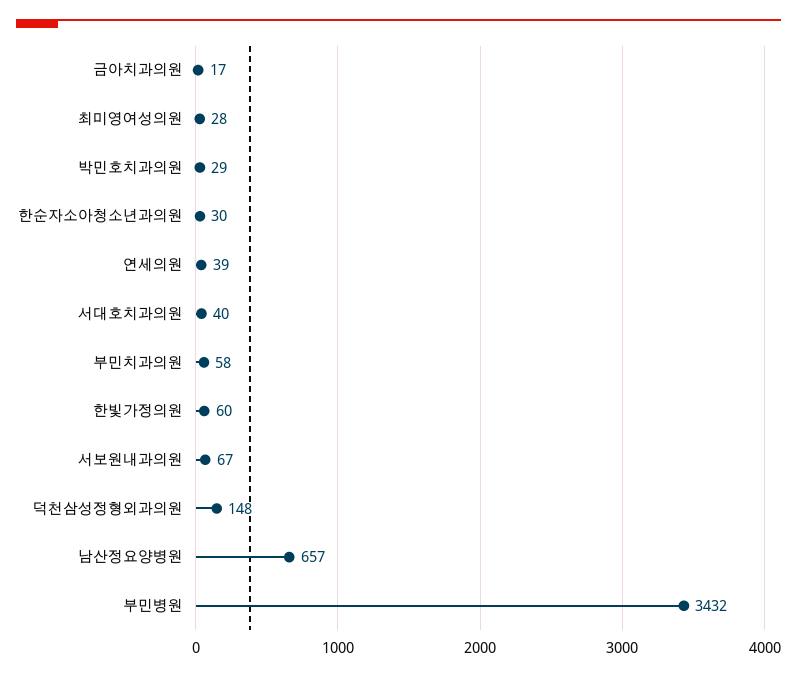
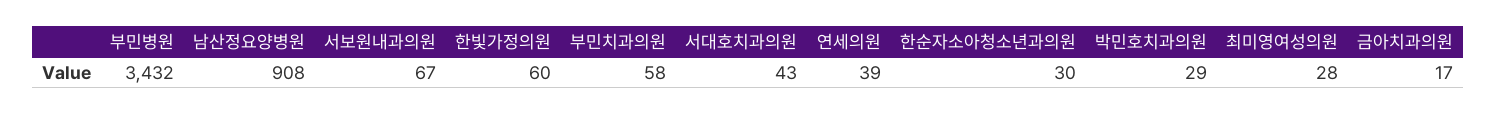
  {
    "금아치과의원": 17,
    "최미영여성의원": 28,
    "박민호치과의원": 29,
    "한순자소아청소년과의원": 30,
    "연세의원": 39,
-   "서대호치과의원": 40,
+   "서대호치과의원": 43,
    "부민치과의원": 58,
    "한빛가정의원": 60,
    "서보원내과의원": 67,
-   "덕천삼성정형외과의원": 148,
-   "남산정요양병원": 657,
+   "남산정요양병원": 908,
    "부민병원": 3432
  }

